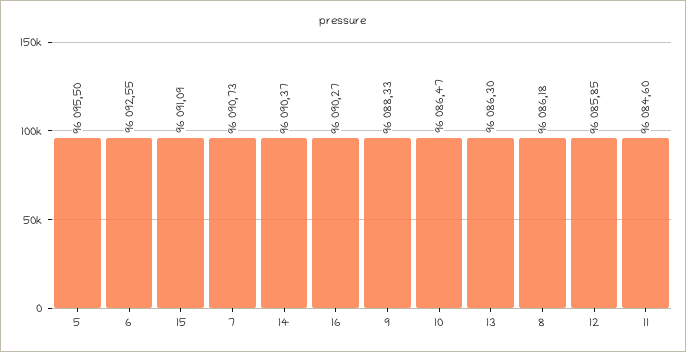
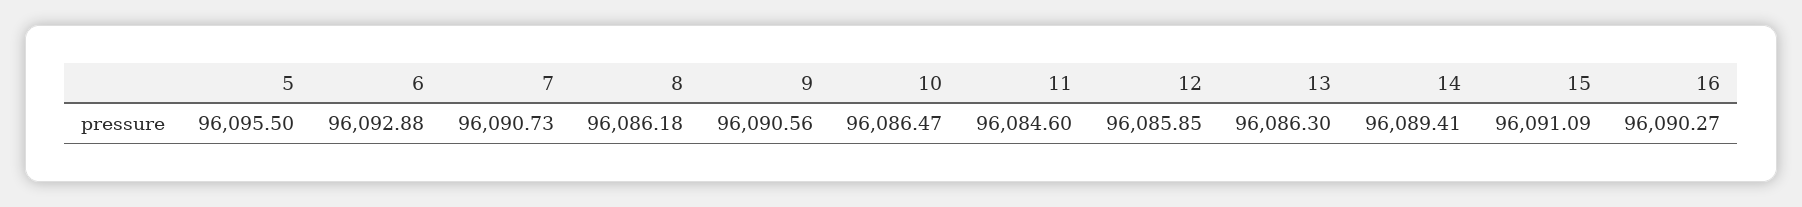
  {
    "5": 96095.5,
-   "6": 96092.55,
+   "6": 96092.88,
    "15": 96091.09,
    "7": 96090.73,
-   "14": 96090.37,
+   "14": 96089.41,
    "16": 96090.27,
-   "9": 96088.33,
+   "9": 96090.56,
    "10": 96086.47,
    "13": 96086.3,
    "8": 96086.18,
    "12": 96085.85,
    "11": 96084.6
  }

